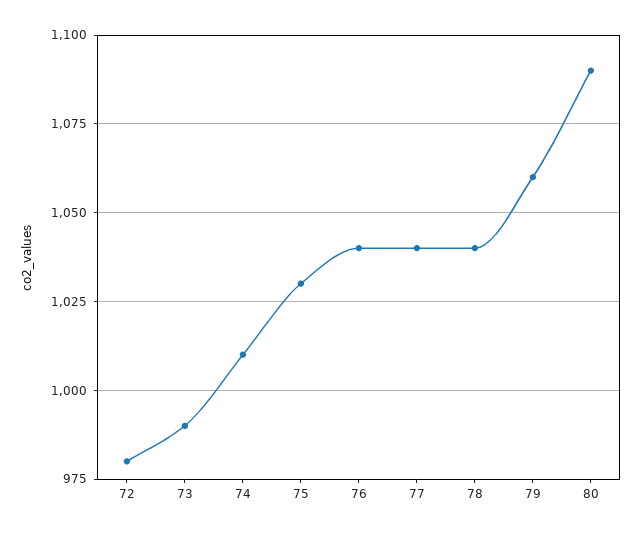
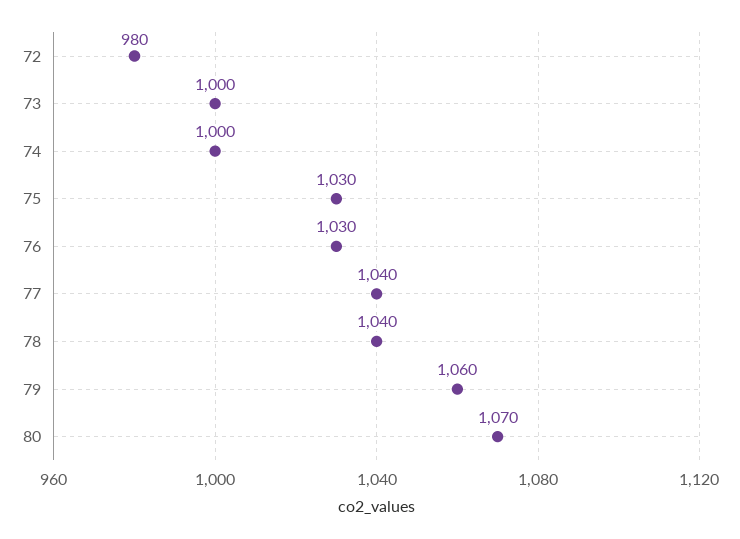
  {
    "72": 980,
-   "73": 990,
+   "73": 1000,
-   "74": 1010,
+   "74": 1000,
    "75": 1030,
-   "76": 1040,
+   "76": 1030,
    "77": 1040,
    "78": 1040,
    "79": 1060,
-   "80": 1090
+   "80": 1070
  }

